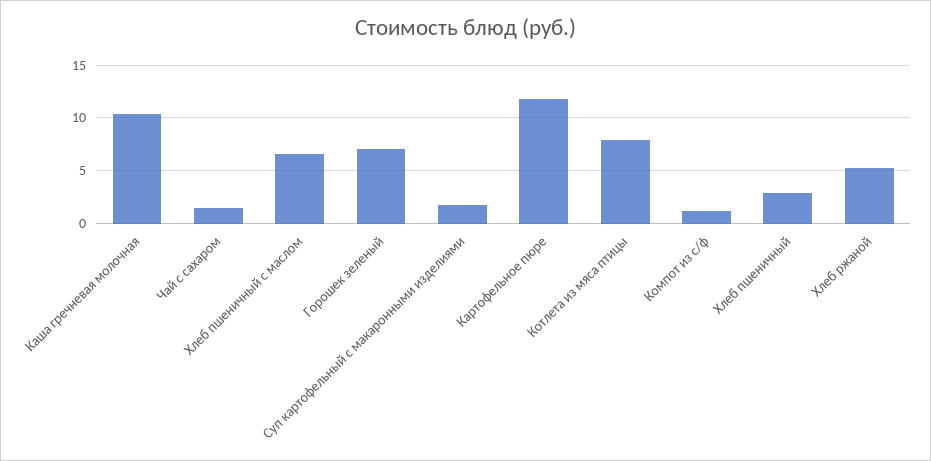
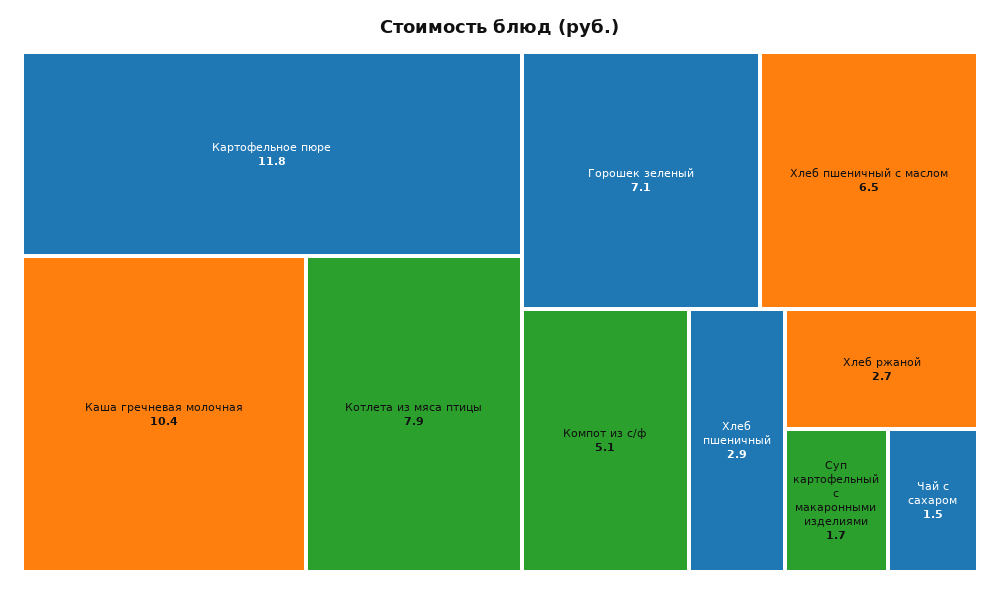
  {
    "Каша гречневая молочная": 10.4,
    "Чай с сахаром": 1.5,
    "Хлеб пшеничный с маслом": 6.5,
    "Горошек зеленый": 7.1,
    "Суп картофельный с макаронными изделиями": 1.7,
    "Картофельное пюре": 11.8,
    "Котлета из мяса птицы": 7.9,
-   "Компот из с/ф": 1,
+   "Компот из с/ф": 5.1,
    "Хлеб пшеничный": 2.9,
-   "Хлеб ржаной": 5
+   "Хлеб ржаной": 2.7
  }

